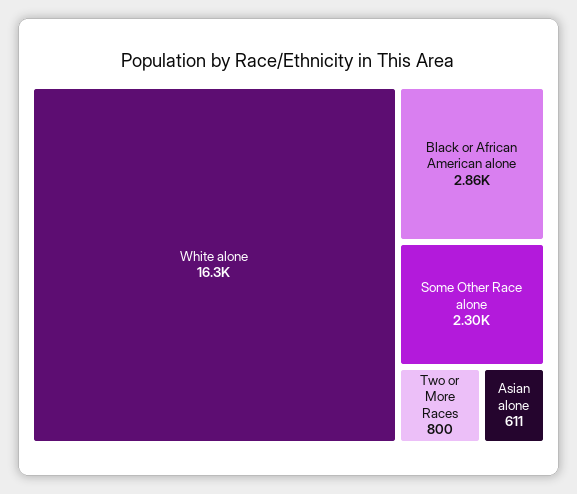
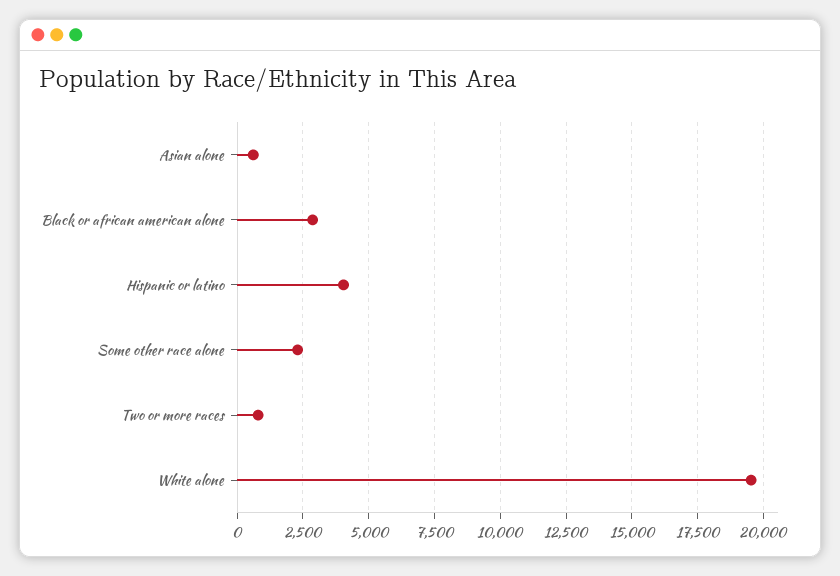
  {
-   "White alone": 16300,
+   "White alone": 19500,
    "Black or African American alone": 2860,
    "Some Other Race alone": 2300,
    "Two or More Races": 800,
-   "Asian alone": 611
+   "Asian alone": 611,
+   "Hispanic or latino": 4000
  }

